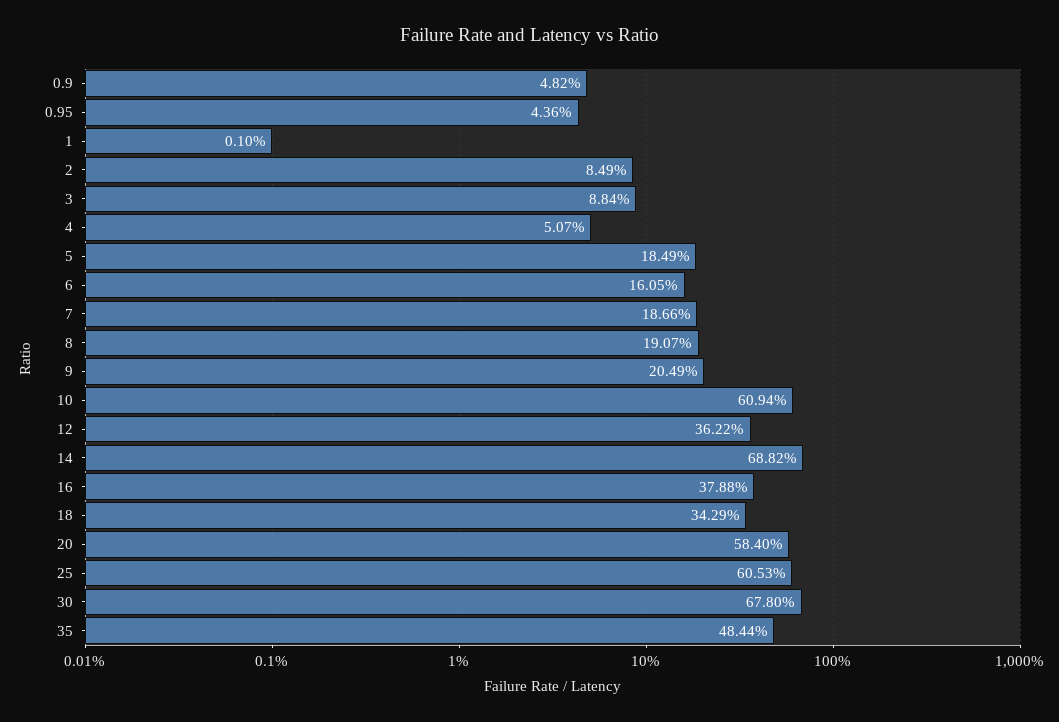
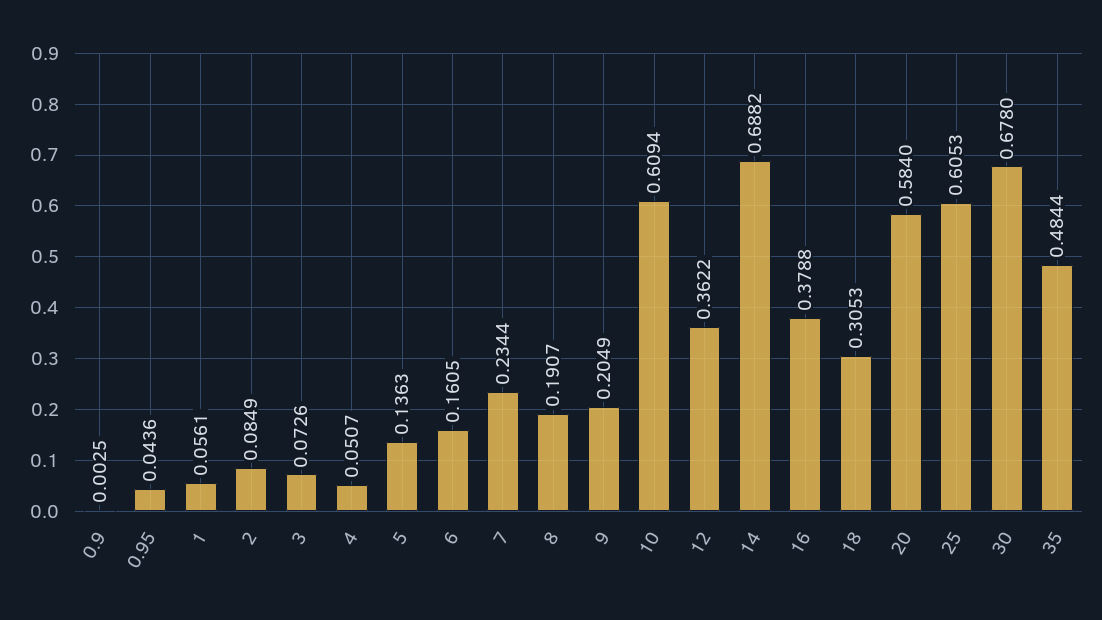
  {
-   "0.9": 0.0482,
+   "0.9": 0.0025,
    "0.95": 0.0436,
-   "1": 0.001,
+   "1": 0.0561,
    "2": 0.0849,
-   "3": 0.0884,
+   "3": 0.0726,
    "4": 0.0507,
-   "5": 0.1849,
+   "5": 0.1363,
    "6": 0.1605,
-   "7": 0.1866,
+   "7": 0.2344,
    "8": 0.1907,
    "9": 0.2049,
    "10": 0.6094,
    "12": 0.3622,
    "14": 0.6882,
    "16": 0.3788,
-   "18": 0.3429,
+   "18": 0.3053,
    "20": 0.584,
    "25": 0.6053,
    "30": 0.678,
    "35": 0.4844
  }

